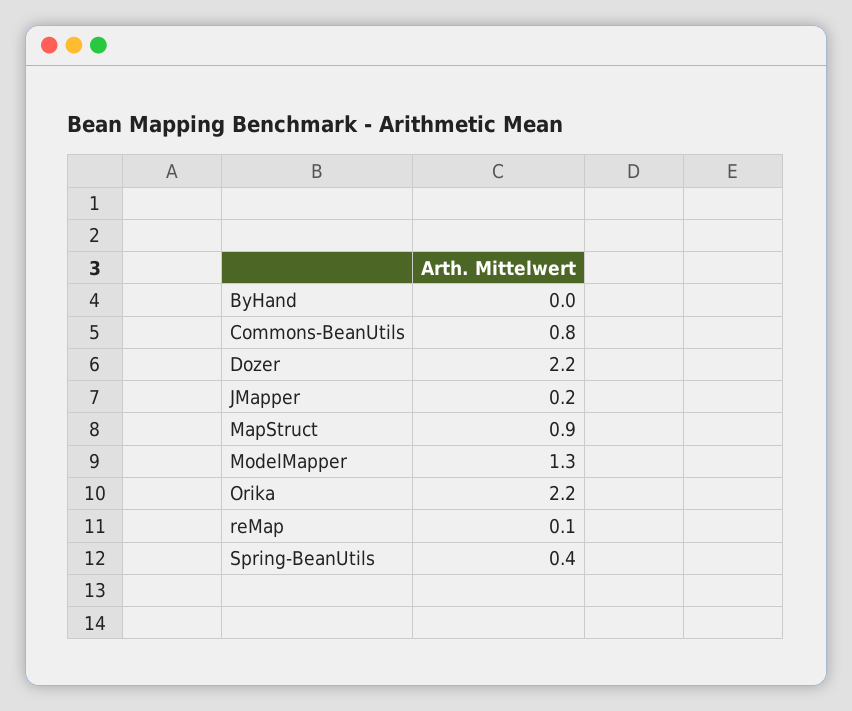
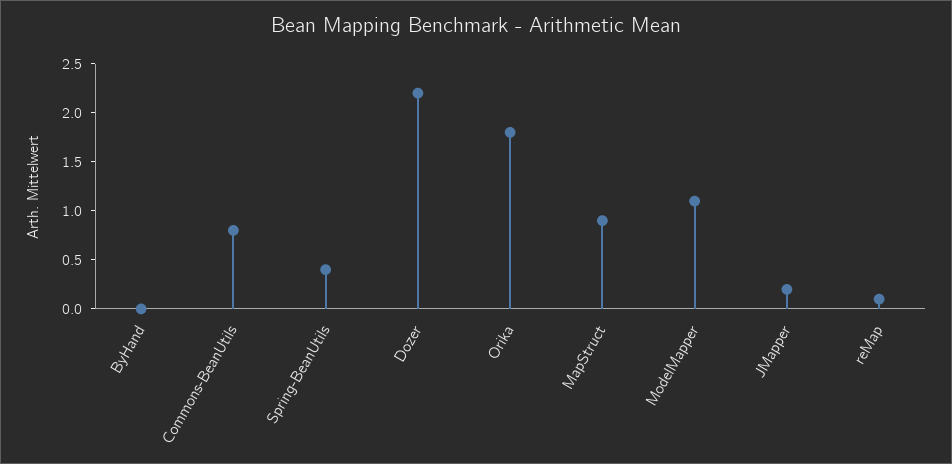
  {
    "ByHand": 0,
    "Commons-BeanUtils": 0.8,
    "Dozer": 2.2,
    "JMapper": 0.2,
    "MapStruct": 0.9,
-   "ModelMapper": 1.3,
+   "ModelMapper": 1.1,
-   "Orika": 2.2,
+   "Orika": 1.8,
    "reMap": 0.1,
    "Spring-BeanUtils": 0.4
  }

